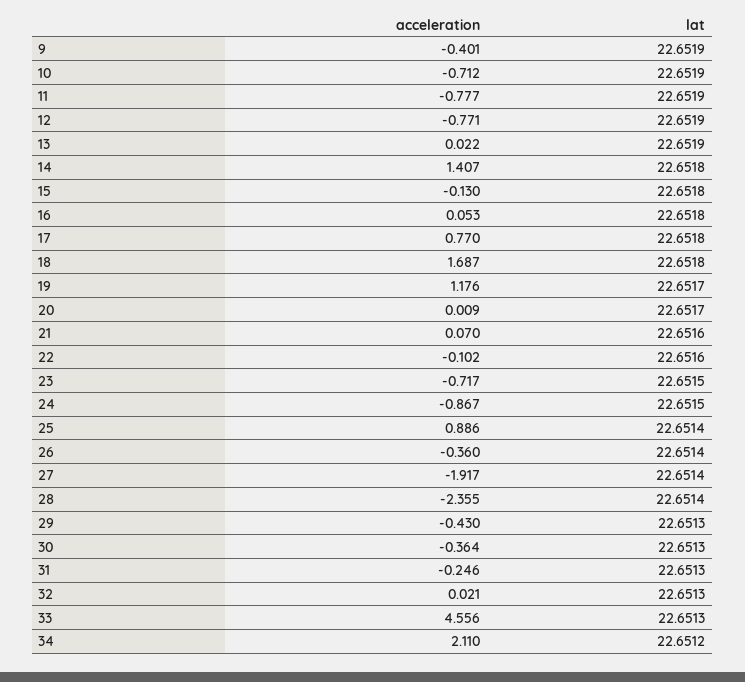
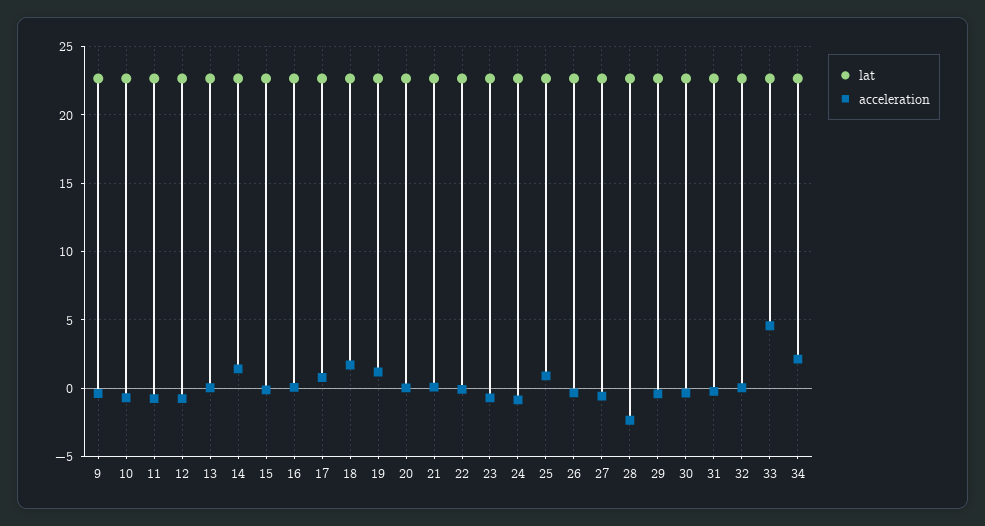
  {
    "acceleration": {
      "9": -0.401,
      "10": -0.712,
      "11": -0.777,
      "12": -0.771,
      "13": 0.022,
      "14": 1.407,
      "15": -0.13,
      "16": 0.053,
      "17": 0.77,
      "18": 1.687,
      "19": 1.176,
      "20": 0.009,
      "21": 0.07,
      "22": -0.102,
      "23": -0.717,
      "24": -0.867,
      "25": 0.886,
      "26": -0.36,
-     "27": -1.917,
+     "27": -0.5,
      "28": -2.355,
      "29": -0.43,
      "30": -0.364,
      "31": -0.246,
      "32": 0.021,
      "33": 4.556,
      "34": 2.11
    },
    "lat": {
      "9": 22.6519,
      "10": 22.6519,
      "11": 22.6519,
      "12": 22.6519,
      "13": 22.6519,
      "14": 22.6518,
      "15": 22.6518,
      "16": 22.6518,
      "17": 22.6518,
      "18": 22.6518,
      "19": 22.6517,
      "20": 22.6517,
      "21": 22.6516,
      "22": 22.6516,
      "23": 22.6515,
      "24": 22.6515,
      "25": 22.6514,
      "26": 22.6514,
      "27": 22.6514,
      "28": 22.6514,
      "29": 22.6513,
      "30": 22.6513,
      "31": 22.6513,
      "32": 22.6513,
      "33": 22.6513,
      "34": 22.6512
    }
  }

